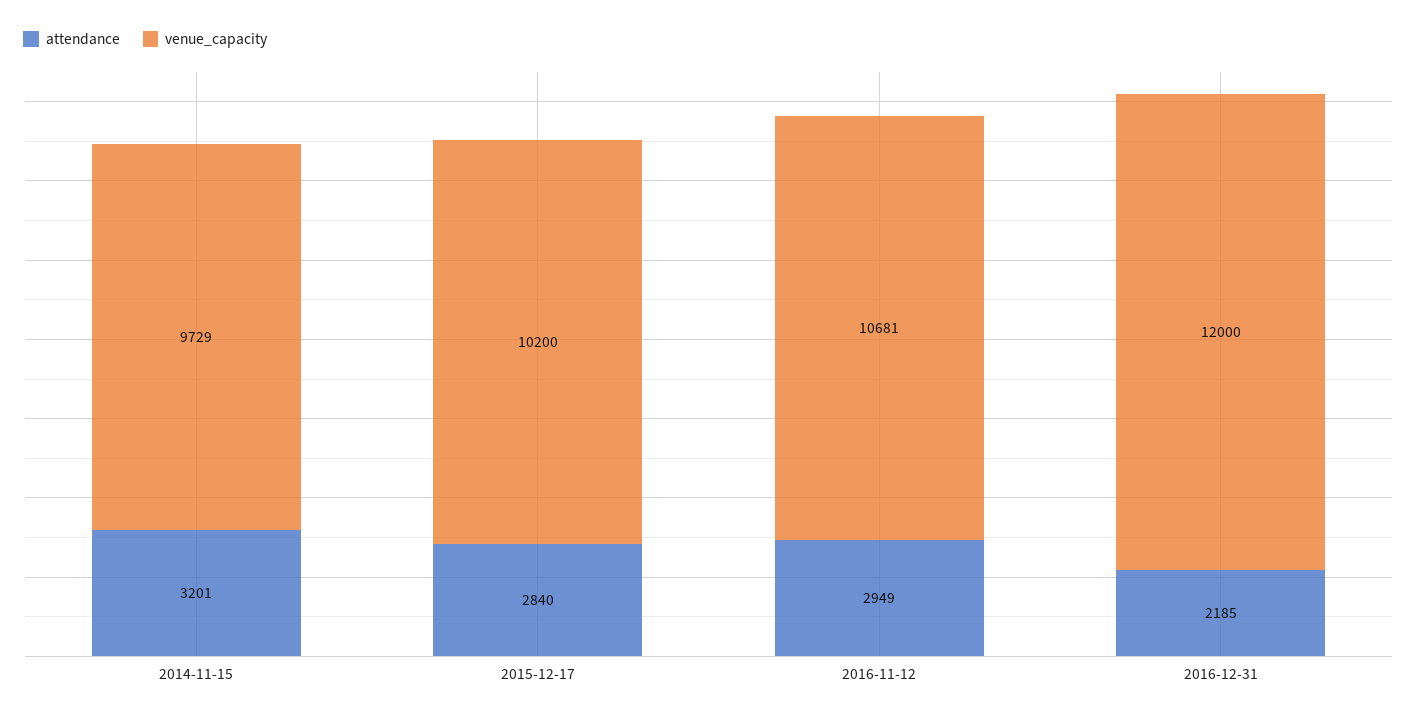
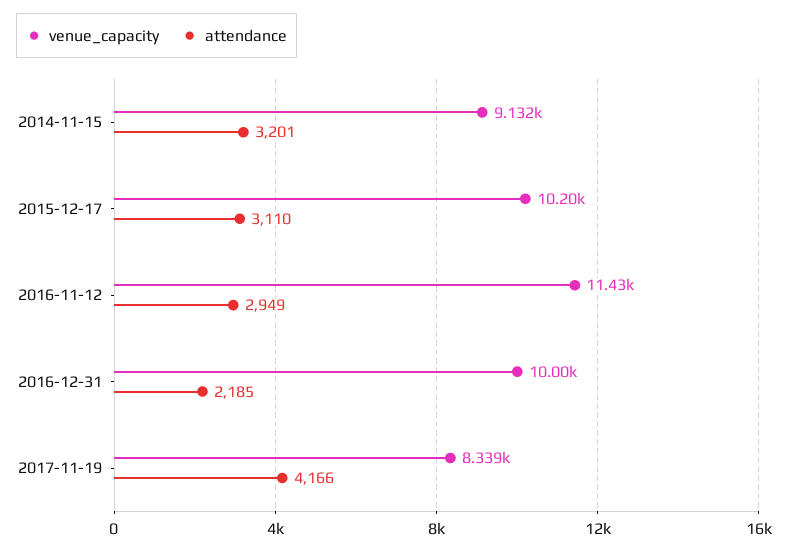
  {
    "attendance": {
      "2014-11-15": 3201,
-     "2015-12-17": 2840,
+     "2015-12-17": 3110,
      "2016-11-12": 2949,
-     "2016-12-31": 2185
+     "2016-12-31": 2185,
+     "2017-11-19": 4166
    },
    "venue_capacity": {
-     "2014-11-15": 9729,
+     "2014-11-15": 9132,
      "2015-12-17": 10200,
-     "2016-11-12": 10681,
+     "2016-11-12": 11430,
-     "2016-12-31": 12000
+     "2016-12-31": 10000,
+     "2017-11-19": 8339
    }
  }

